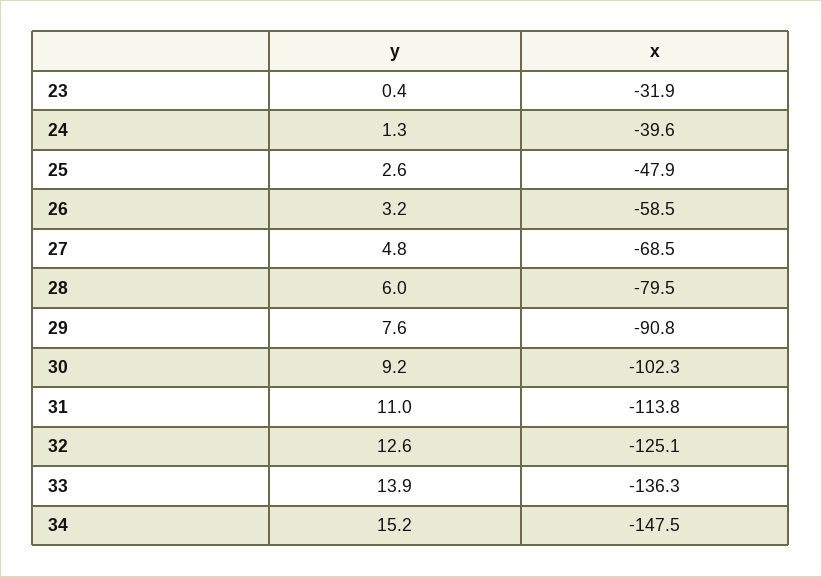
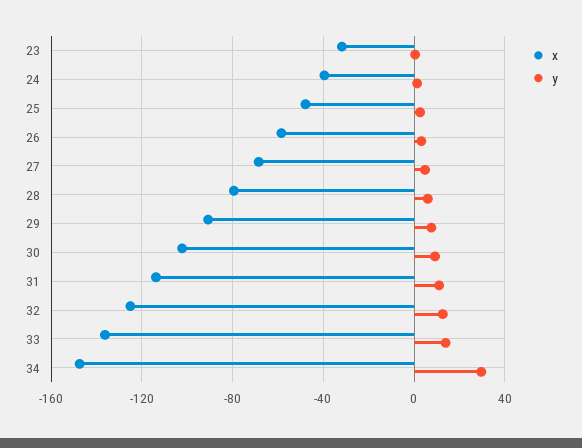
  {
    "y": {
      "23": 0.4,
      "24": 1.3,
      "25": 2.6,
      "26": 3.2,
      "27": 4.8,
      "28": 6,
      "29": 7.6,
      "30": 9.2,
      "31": 11,
      "32": 12.6,
      "33": 13.9,
-     "34": 15.2
+     "34": 30
    },
    "x": {
      "23": -31.9,
      "24": -39.6,
      "25": -47.9,
      "26": -58.5,
      "27": -68.5,
      "28": -79.5,
      "29": -90.8,
      "30": -102.3,
      "31": -113.8,
      "32": -125.1,
      "33": -136.3,
      "34": -147.5
    }
  }

